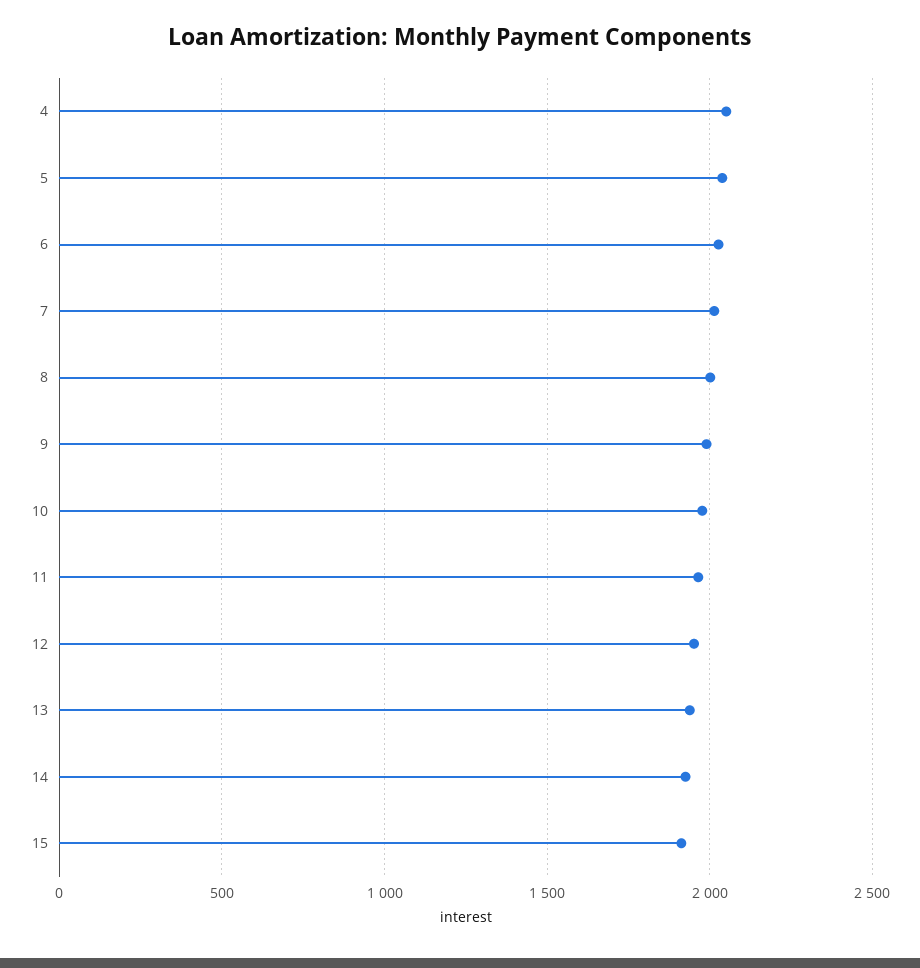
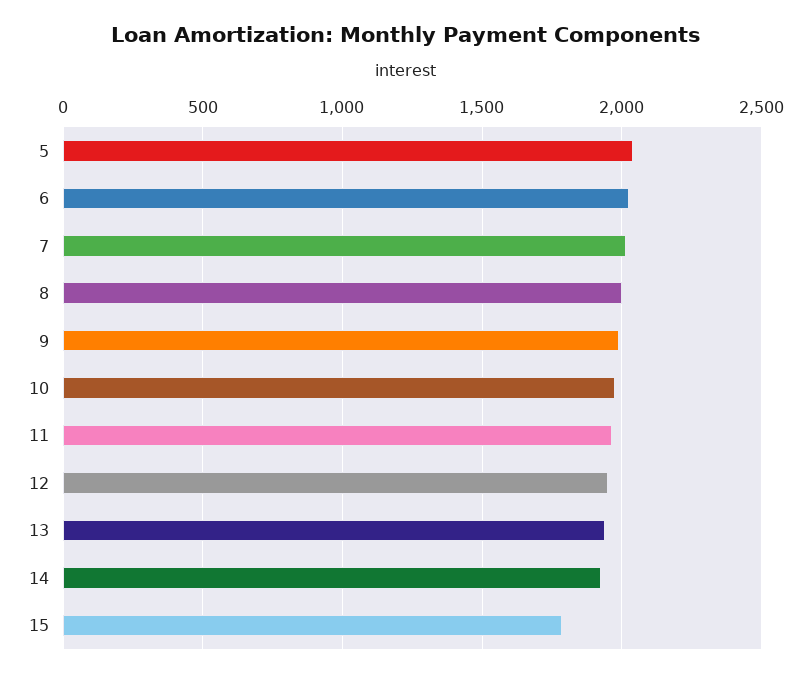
  {
-   "4": 2050,
    "5": 2050,
    "6": 2050,
    "7": 2000,
    "8": 2000,
    "9": 2000,
    "10": 2000,
    "11": 1950,
    "12": 1950,
    "13": 1950,
    "14": 1950,
-   "15": 1900
+   "15": 1800
  }

